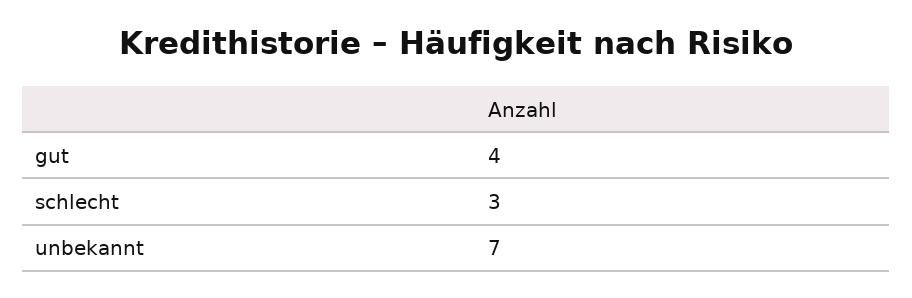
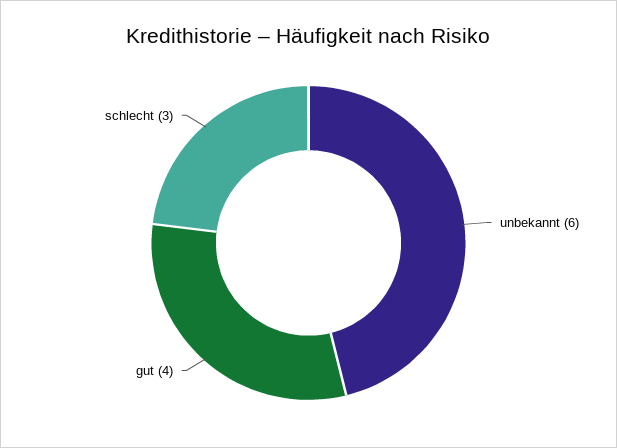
  {
    "gut": 4,
    "schlecht": 3,
-   "unbekannt": 7
+   "unbekannt": 6
  }

